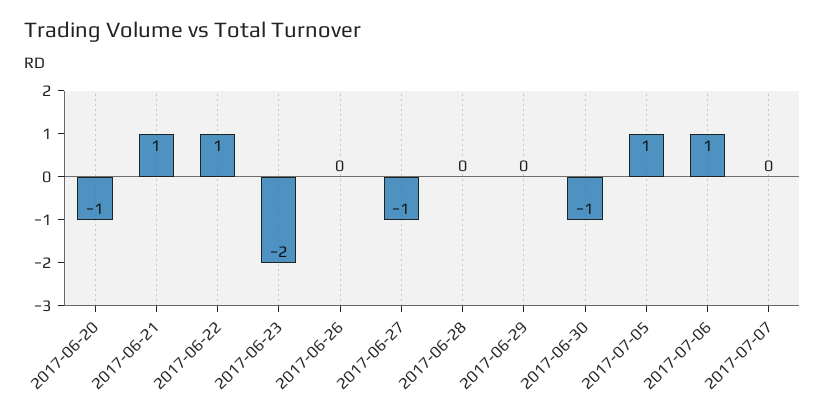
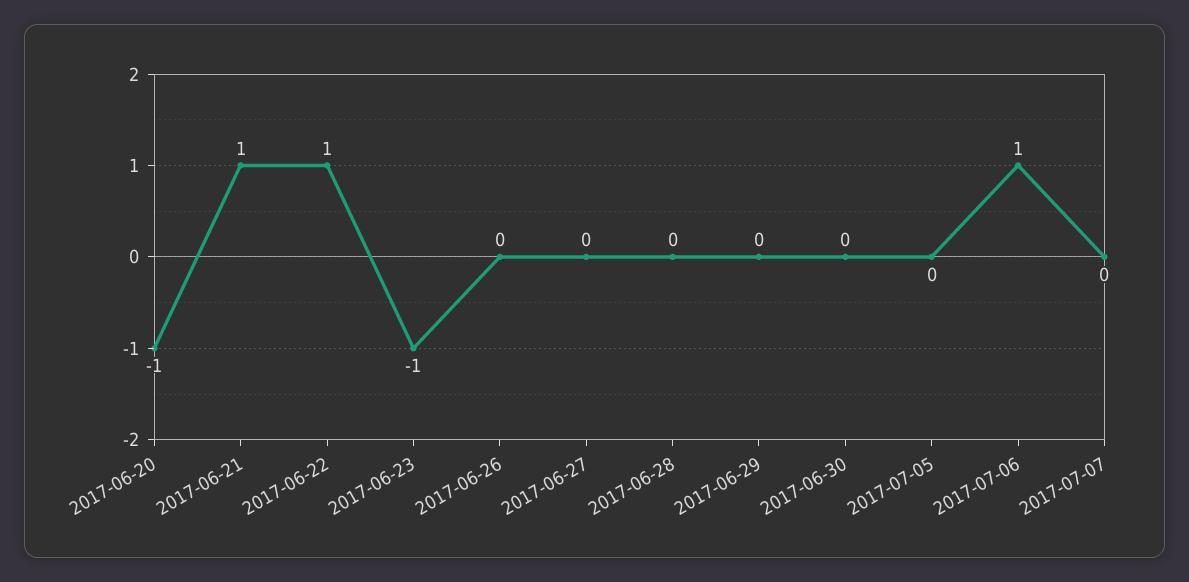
  {
    "2017-06-20": -1,
    "2017-06-21": 1,
    "2017-06-22": 1,
-   "2017-06-23": -2,
+   "2017-06-23": -1,
    "2017-06-26": 0,
-   "2017-06-27": -1,
+   "2017-06-27": 0,
    "2017-06-28": 0,
    "2017-06-29": 0,
-   "2017-06-30": -1,
+   "2017-06-30": 0,
-   "2017-07-05": 1,
+   "2017-07-05": 0,
    "2017-07-06": 1,
    "2017-07-07": 0
  }

